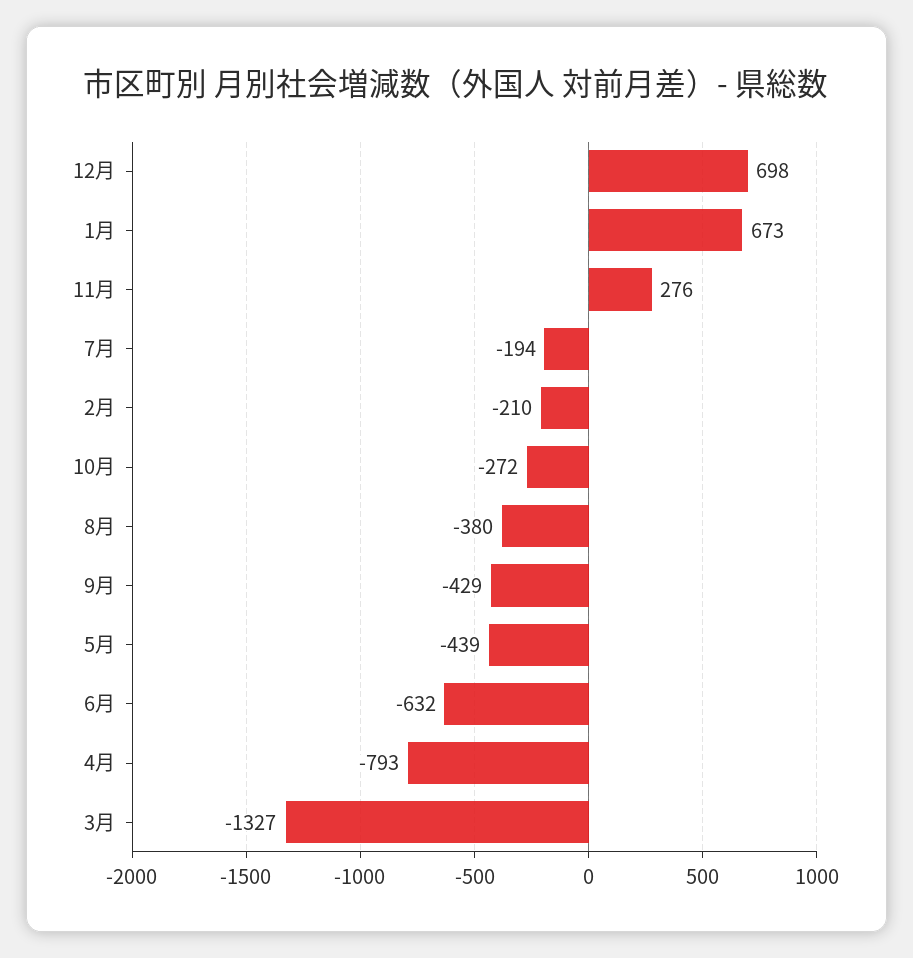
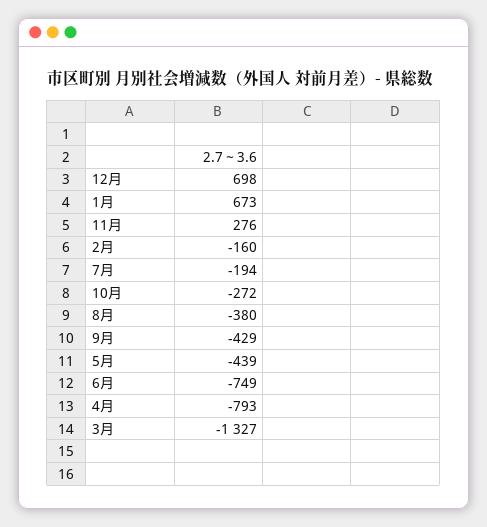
  {
    "12月": 698,
    "1月": 673,
    "11月": 276,
    "7月": -194,
-   "2月": -210,
+   "2月": -160,
    "10月": -272,
    "8月": -380,
    "9月": -429,
    "5月": -439,
-   "6月": -632,
+   "6月": -749,
    "4月": -793,
    "3月": -1327
  }

